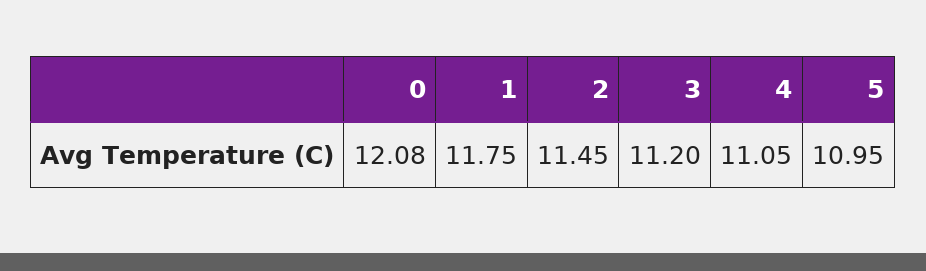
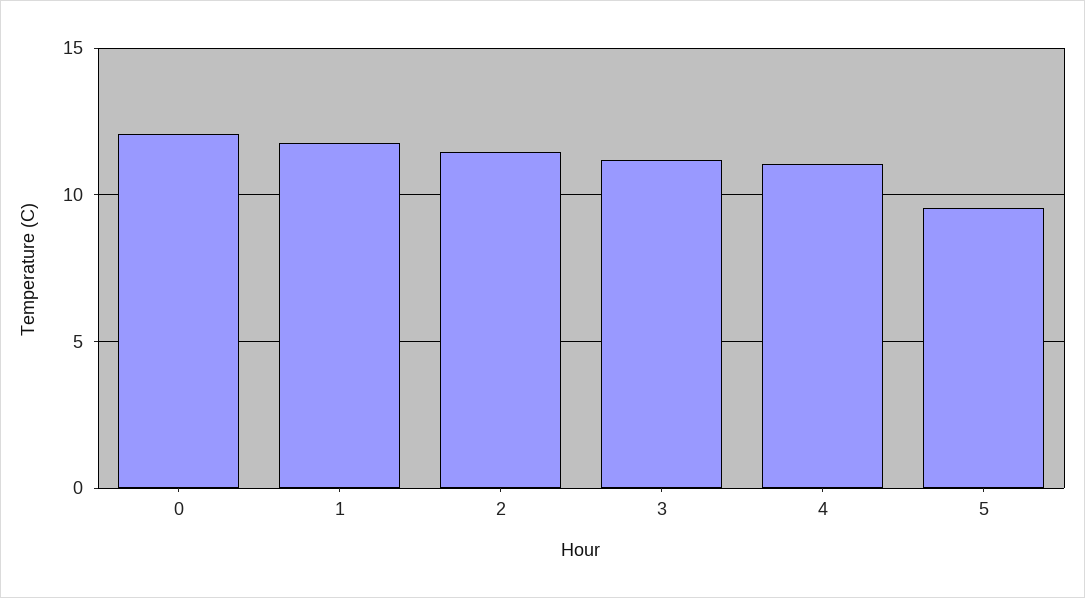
  {
    "0": 12.08,
    "1": 11.75,
    "2": 11.45,
    "3": 11.2,
    "4": 11.05,
-   "5": 10.95
+   "5": 9.5
  }

